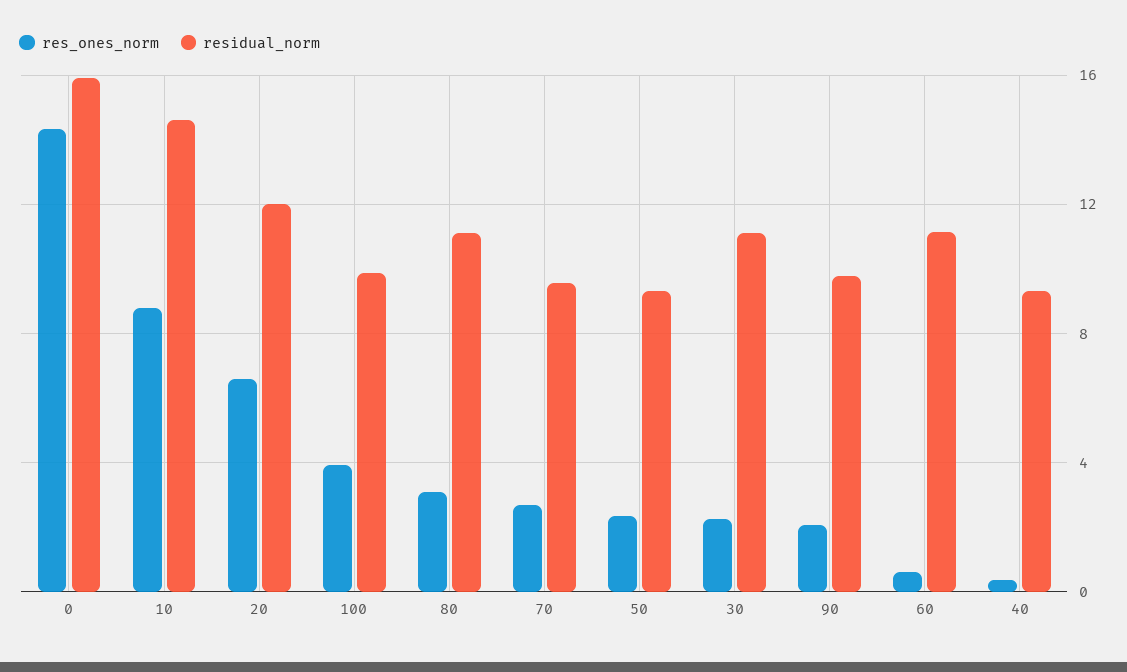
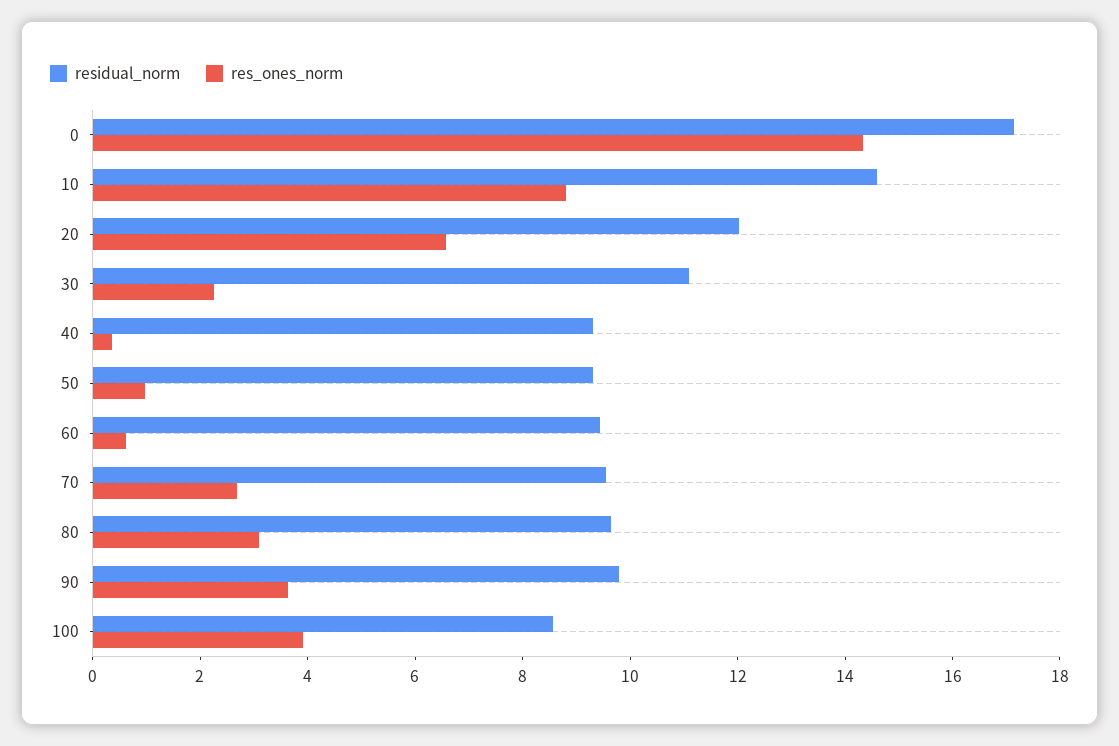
  {
    "res_ones_norm": {
      "0": 14.5,
      "10": 9,
      "20": 6.5,
      "100": 4,
      "80": 3,
      "70": 2.5,
-     "50": 2.5,
+     "50": 1,
      "30": 2.5,
-     "90": 2,
+     "90": 3.5,
      "60": 0.5,
      "40": 0.5
    },
    "residual_norm": {
-     "0": 16,
+     "0": 17,
      "10": 14.5,
      "20": 12,
-     "100": 10,
+     "100": 8.5,
-     "80": 11,
+     "80": 9.5,
      "70": 9.5,
      "50": 9.5,
      "30": 11,
      "90": 10,
-     "60": 11,
+     "60": 9.5,
      "40": 9.5
    }
  }

